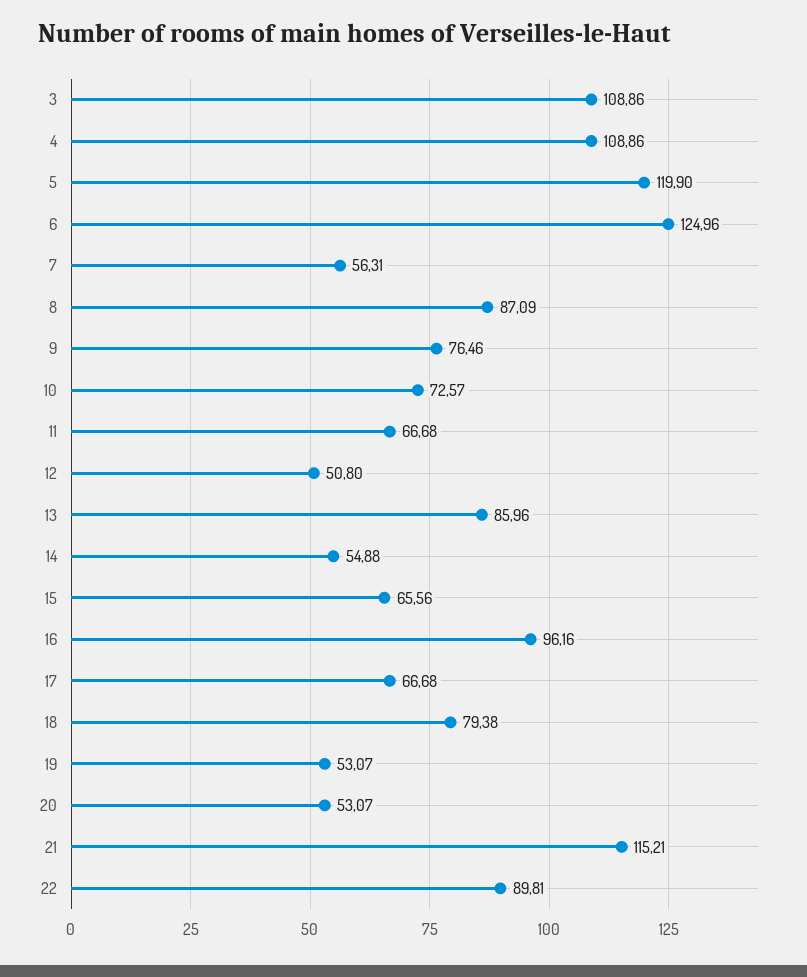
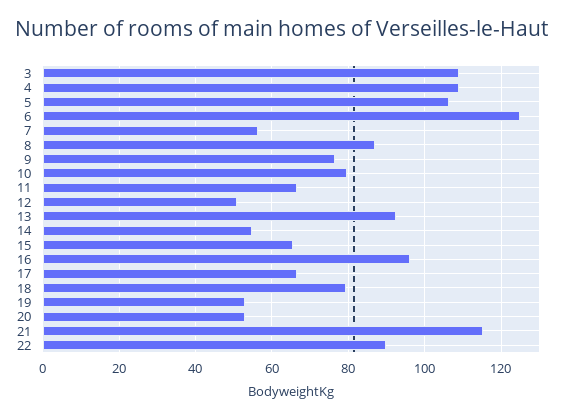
  {
    "3": 108.86,
    "4": 108.86,
-   "5": 119.9,
+   "5": 106,
    "6": 124.96,
    "7": 56.31,
    "8": 87.09,
    "9": 76.46,
-   "10": 72.57,
+   "10": 80,
    "11": 66.68,
    "12": 50.8,
-   "13": 85.96,
+   "13": 92,
    "14": 54.88,
    "15": 65.56,
    "16": 96.16,
    "17": 66.68,
    "18": 79.38,
    "19": 53.07,
    "20": 53.07,
    "21": 115.21,
    "22": 89.81
  }

